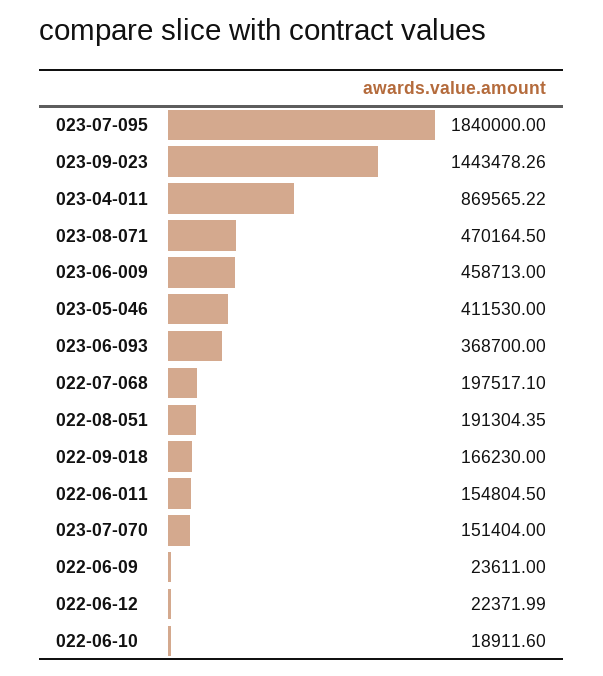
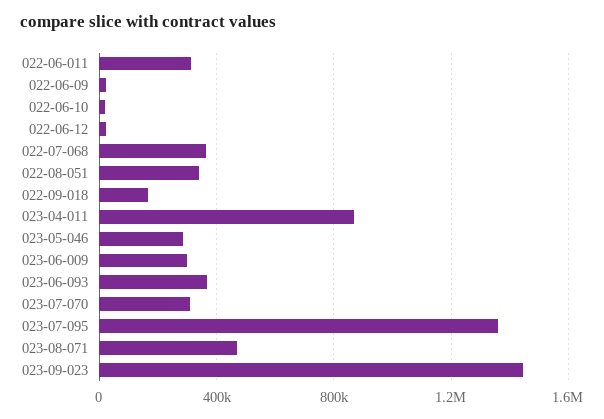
  {
-   "023-07-095": 1840000,
+   "023-07-095": 1350000,
    "023-09-023": 1443478.26,
    "023-04-011": 869565.22,
    "023-08-071": 470164.5,
-   "023-06-009": 458713,
+   "023-06-009": 300000,
-   "023-05-046": 411530,
+   "023-05-046": 300000,
    "023-06-093": 368700,
-   "022-07-068": 197517.1,
+   "022-07-068": 350000,
-   "022-08-051": 191304.35,
+   "022-08-051": 350000,
    "022-09-018": 166230,
-   "022-06-011": 154804.5,
+   "022-06-011": 300000,
-   "023-07-070": 151404,
+   "023-07-070": 300000,
    "022-06-09": 23611,
    "022-06-12": 22371.99,
    "022-06-10": 18911.6
  }

